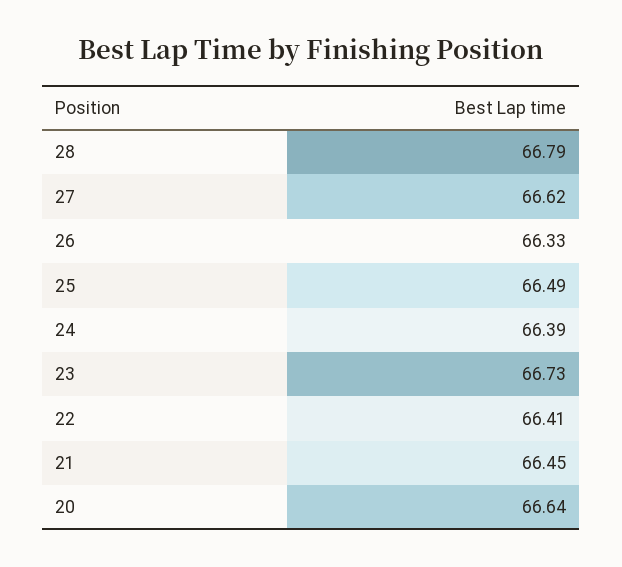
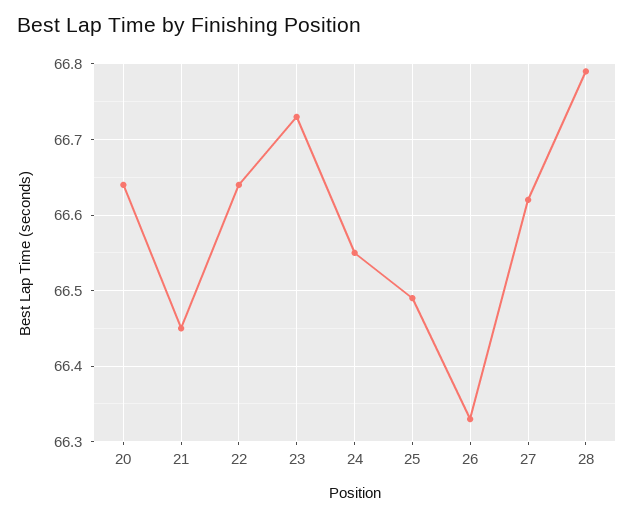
  {
    "28": 66.79,
    "27": 66.62,
    "26": 66.33,
    "25": 66.49,
-   "24": 66.39,
+   "24": 66.55,
    "23": 66.73,
-   "22": 66.41,
+   "22": 66.64,
    "21": 66.45,
    "20": 66.64
  }

